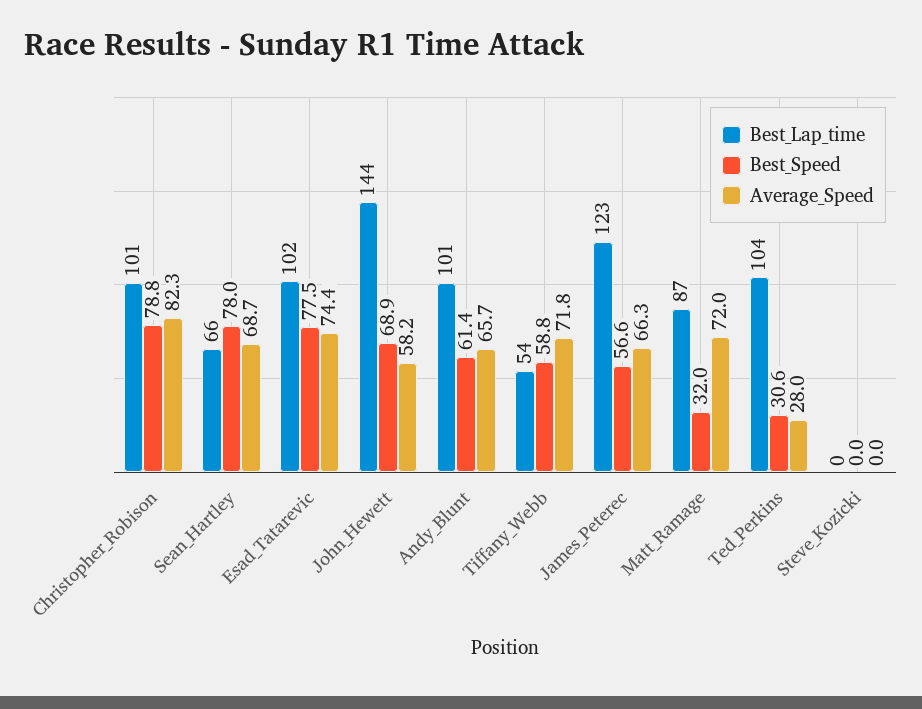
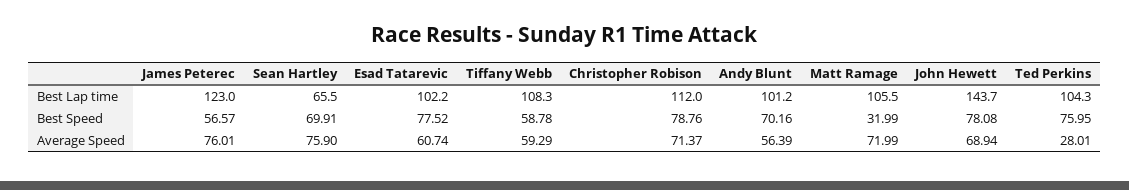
  {
    "Best_Lap_time": {
-     "Christopher_Robison": 101,
+     "Christopher_Robison": 112,
      "Sean_Hartley": 65.5,
      "Esad_Tatarevic": 102.2,
      "John_Hewett": 143.7,
      "Andy_Blunt": 101.2,
-     "Tiffany_Webb": 54,
+     "Tiffany_Webb": 108.3,
      "James_Peterec": 123,
-     "Matt_Ramage": 87,
+     "Matt_Ramage": 105.5,
-     "Ted_Perkins": 104.3,
+     "Ted_Perkins": 104.3
-     "Steve_Kozicki": 0
    },
    "Best_Speed": {
      "Christopher_Robison": 78.76,
-     "Sean_Hartley": 78,
+     "Sean_Hartley": 69.91,
      "Esad_Tatarevic": 77.52,
-     "John_Hewett": 68.9,
+     "John_Hewett": 78.08,
-     "Andy_Blunt": 61.4,
+     "Andy_Blunt": 70.16,
      "Tiffany_Webb": 58.78,
      "James_Peterec": 56.57,
      "Matt_Ramage": 31.99,
-     "Ted_Perkins": 30.6,
+     "Ted_Perkins": 75.95
-     "Steve_Kozicki": 0
    },
    "Average_Speed": {
-     "Christopher_Robison": 82.3,
+     "Christopher_Robison": 71.37,
-     "Sean_Hartley": 68.7,
+     "Sean_Hartley": 75.9,
-     "Esad_Tatarevic": 74.4,
+     "Esad_Tatarevic": 60.74,
-     "John_Hewett": 58.2,
+     "John_Hewett": 68.94,
-     "Andy_Blunt": 65.7,
+     "Andy_Blunt": 56.39,
-     "Tiffany_Webb": 71.8,
+     "Tiffany_Webb": 59.29,
-     "James_Peterec": 66.3,
+     "James_Peterec": 76.01,
      "Matt_Ramage": 71.99,
-     "Ted_Perkins": 28.01,
+     "Ted_Perkins": 28.01
-     "Steve_Kozicki": 0
    }
  }

